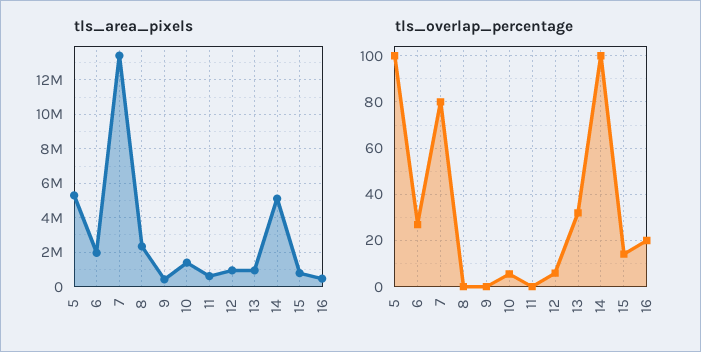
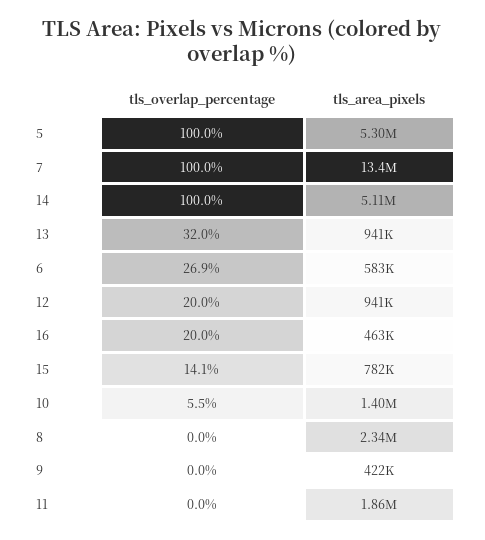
  {
    "tls_area_pixels": {
      "5": 5300000,
-     "6": 2000000,
+     "6": 583000,
      "7": 13400000,
      "8": 2340000,
      "9": 422000,
      "10": 1400000,
-     "11": 500000,
+     "11": 1860000,
      "12": 941000,
      "13": 941000,
      "14": 5110000,
      "15": 782000,
      "16": 463000
    },
    "tls_overlap_percentage": {
      "5": 100,
      "6": 26.9,
-     "7": 80,
+     "7": 100,
      "8": 0,
      "9": 0,
      "10": 5.5,
      "11": 0,
-     "12": 5,
+     "12": 20,
      "13": 32,
      "14": 100,
      "15": 14.1,
      "16": 20
    }
  }

